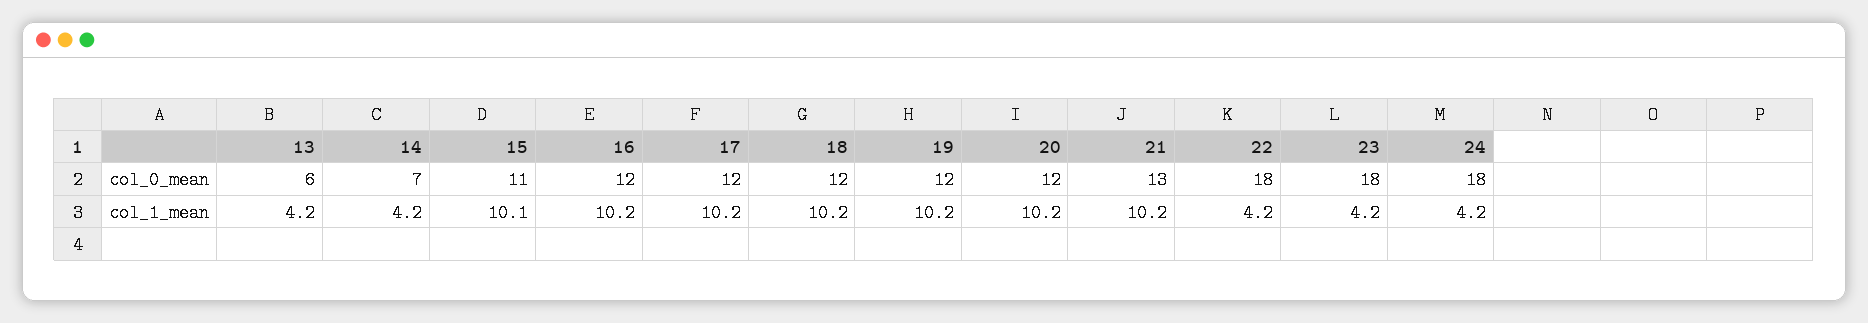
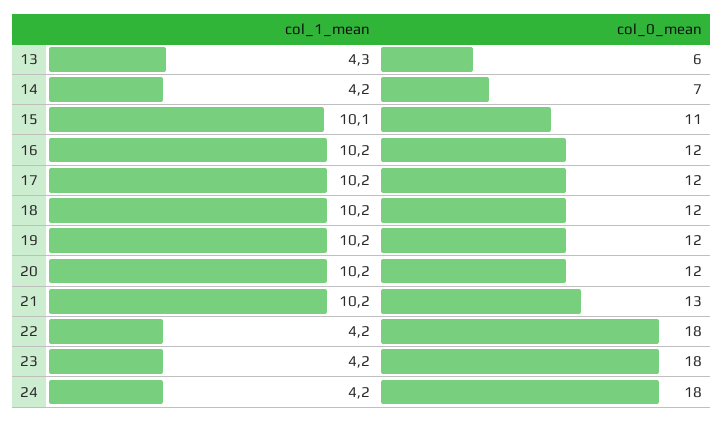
  {
    "13": {
      "col_0_mean": 6,
-     "col_1_mean": 4.2
+     "col_1_mean": 4.3
    },
    "14": {
      "col_0_mean": 7,
      "col_1_mean": 4.2
    },
    "15": {
      "col_0_mean": 11,
      "col_1_mean": 10.1
    },
    "16": {
      "col_0_mean": 12,
      "col_1_mean": 10.2
    },
    "17": {
      "col_0_mean": 12,
      "col_1_mean": 10.2
    },
    "18": {
      "col_0_mean": 12,
      "col_1_mean": 10.2
    },
    "19": {
      "col_0_mean": 12,
      "col_1_mean": 10.2
    },
    "20": {
      "col_0_mean": 12,
      "col_1_mean": 10.2
    },
    "21": {
      "col_0_mean": 13,
      "col_1_mean": 10.2
    },
    "22": {
      "col_0_mean": 18,
      "col_1_mean": 4.2
    },
    "23": {
      "col_0_mean": 18,
      "col_1_mean": 4.2
    },
    "24": {
      "col_0_mean": 18,
      "col_1_mean": 4.2
    }
  }

